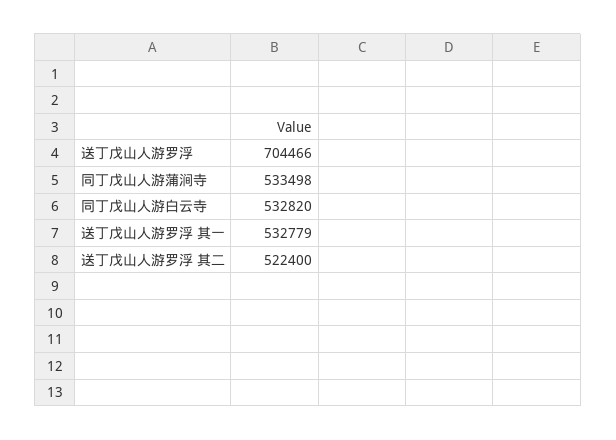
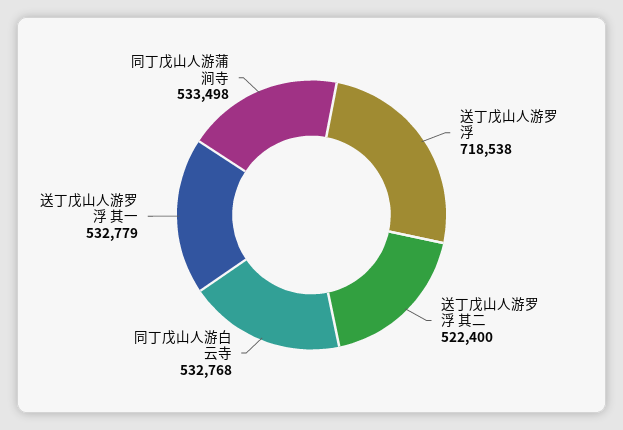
  {
-   "送丁戊山人游罗浮": 704466,
+   "送丁戊山人游罗浮": 718538,
    "同丁戊山人游蒲涧寺": 533498,
-   "同丁戊山人游白云寺": 532820,
+   "同丁戊山人游白云寺": 532768,
    "送丁戊山人游罗浮 其一": 532779,
    "送丁戊山人游罗浮 其二": 522400
  }

